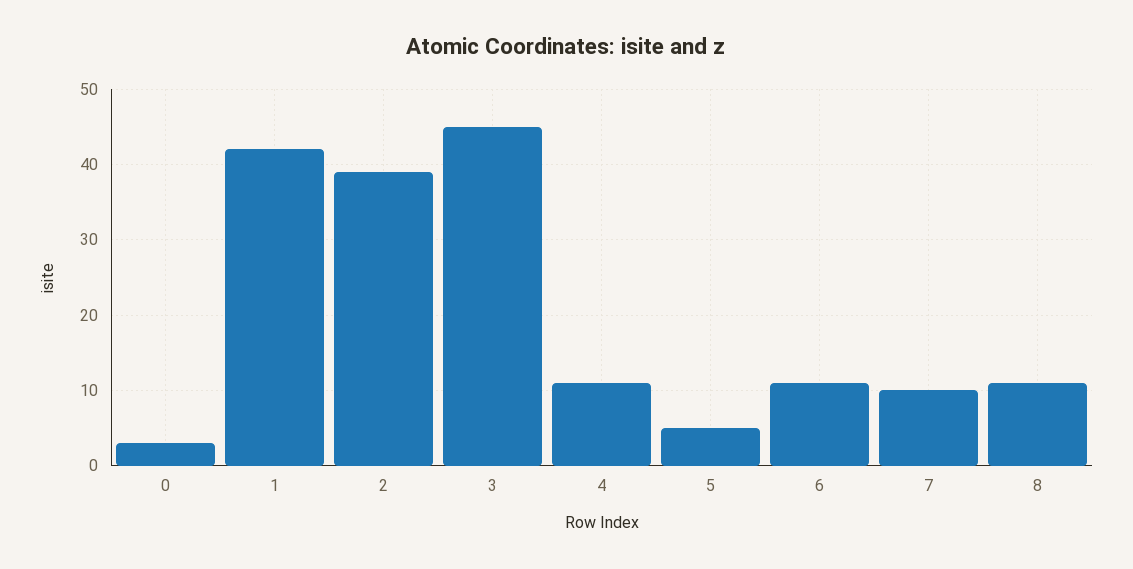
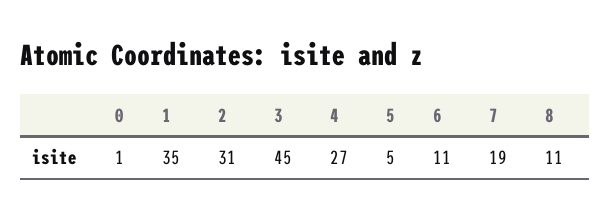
  {
-   "0": 3,
+   "0": 1,
-   "1": 42,
+   "1": 35,
-   "2": 39,
+   "2": 31,
    "3": 45,
-   "4": 11,
+   "4": 27,
    "5": 5,
    "6": 11,
-   "7": 10,
+   "7": 19,
    "8": 11
  }

